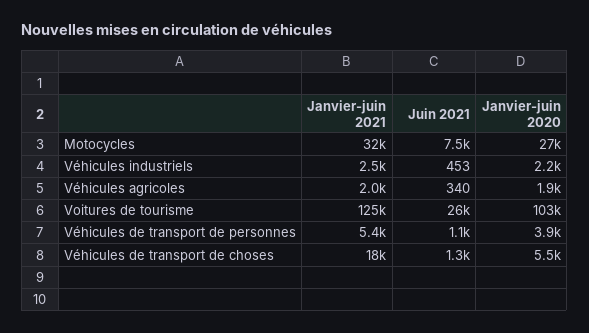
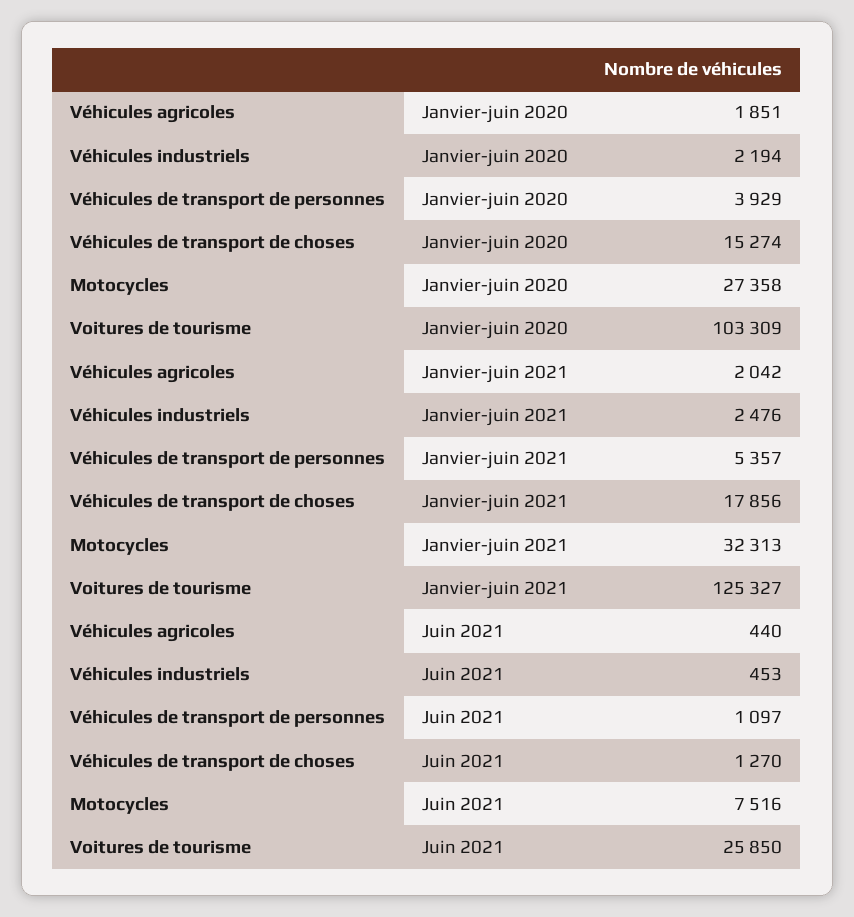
  {
    "Janvier-juin 2021": {
      "Motocycles": 32313,
      "Véhicules industriels": 2476,
      "Véhicules agricoles": 2042,
      "Voitures de tourisme": 125327,
      "Véhicules de transport de personnes": 5357,
      "Véhicules de transport de choses": 17856
    },
    "Juin 2021": {
      "Motocycles": 7516,
      "Véhicules industriels": 453,
-     "Véhicules agricoles": 340,
+     "Véhicules agricoles": 440,
      "Voitures de tourisme": 25850,
      "Véhicules de transport de personnes": 1097,
      "Véhicules de transport de choses": 1270
    },
    "Janvier-juin 2020": {
      "Motocycles": 27358,
      "Véhicules industriels": 2194,
      "Véhicules agricoles": 1851,
      "Voitures de tourisme": 103309,
      "Véhicules de transport de personnes": 3929,
-     "Véhicules de transport de choses": 5500
+     "Véhicules de transport de choses": 15274
    }
  }

